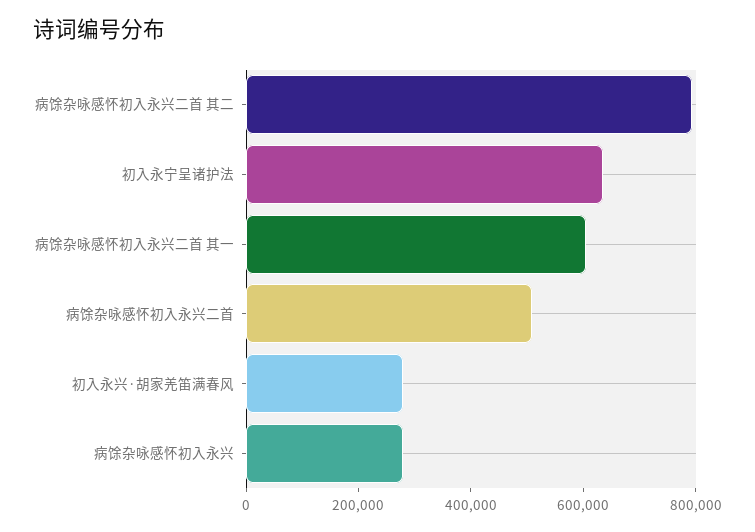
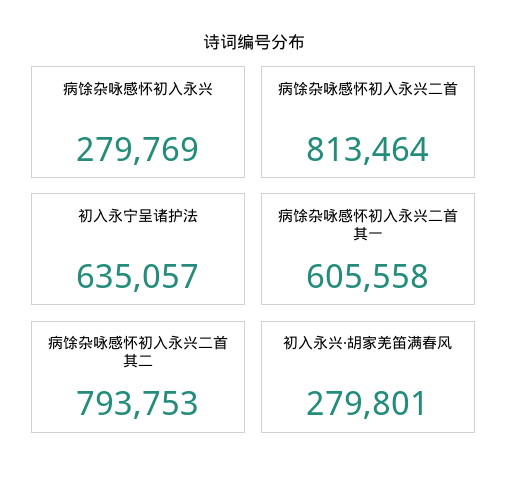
  {
    "病馀杂咏感怀初入永兴二首 其二": 793753,
    "初入永宁呈诸护法": 635057,
    "病馀杂咏感怀初入永兴二首 其一": 605558,
-   "病馀杂咏感怀初入永兴二首": 500000,
+   "病馀杂咏感怀初入永兴二首": 813464,
    "初入永兴·胡家羌笛满春风": 279801,
    "病馀杂咏感怀初入永兴": 279769
  }

